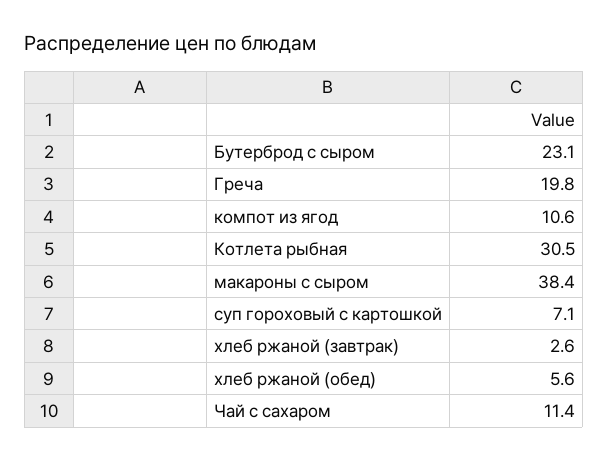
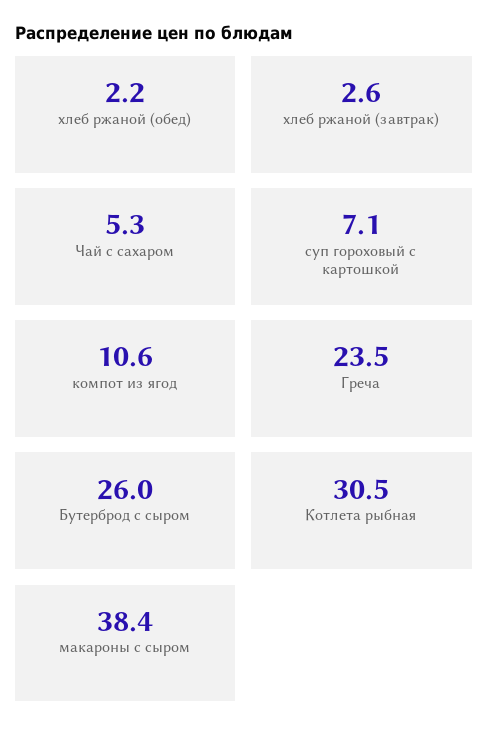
  {
-   "Бутерброд с сыром": 23.1,
+   "Бутерброд с сыром": 26,
-   "Греча": 19.8,
+   "Греча": 23.5,
    "компот из ягод": 10.6,
    "Котлета рыбная": 30.5,
    "макароны с сыром": 38.4,
    "суп гороховый с картошкой": 7.1,
    "хлеб ржаной (завтрак)": 2.6,
-   "хлеб ржаной (обед)": 5.6,
+   "хлеб ржаной (обед)": 2.2,
-   "Чай с сахаром": 11.4
+   "Чай с сахаром": 5.3
  }

